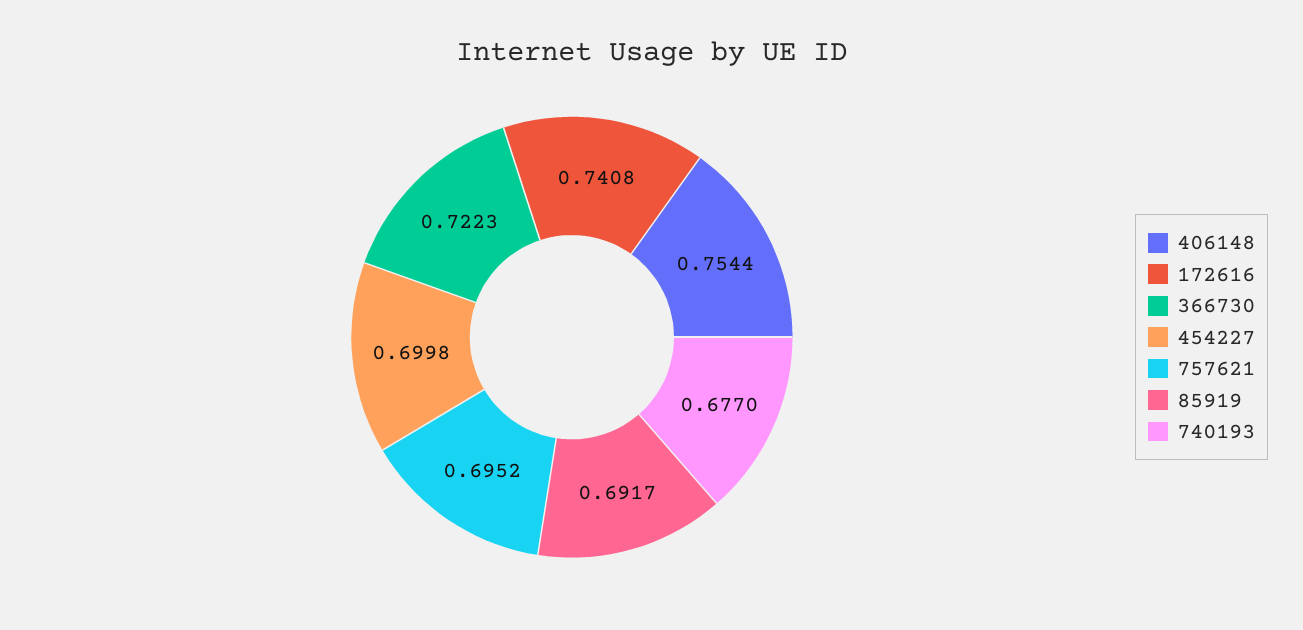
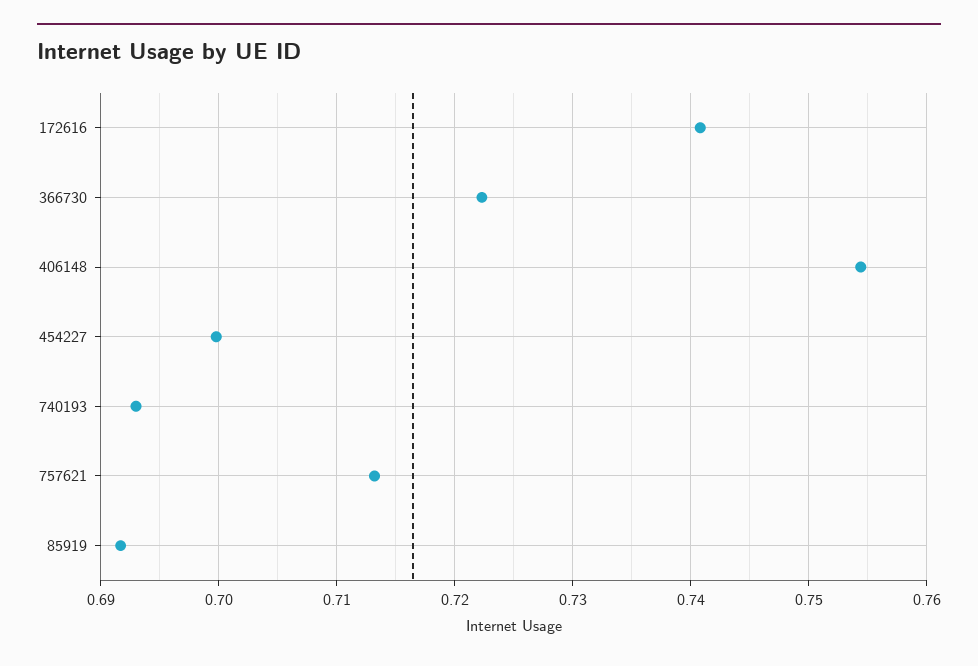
  {
    "406148": 0.7544,
    "172616": 0.7408,
    "366730": 0.7223,
    "454227": 0.6998,
-   "757621": 0.6952,
+   "757621": 0.713,
    "85919": 0.6917,
-   "740193": 0.677
+   "740193": 0.693
  }

